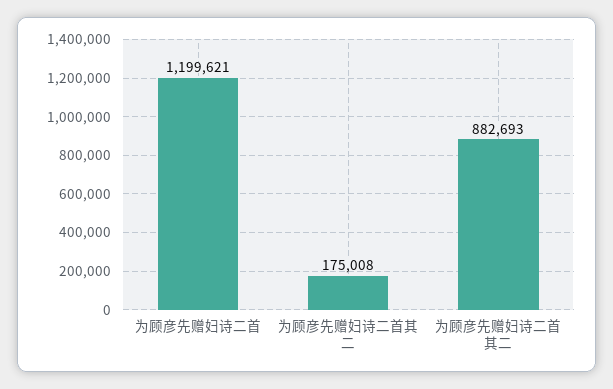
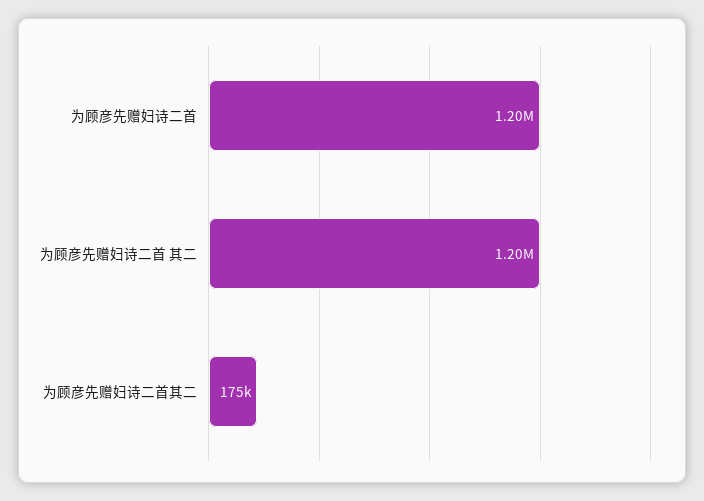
  {
    "为顾彦先赠妇诗二首": 1199621,
    "为顾彦先赠妇诗二首其二": 175008,
-   "为顾彦先赠妇诗二首 其二": 882693
+   "为顾彦先赠妇诗二首 其二": 1200000
  }

